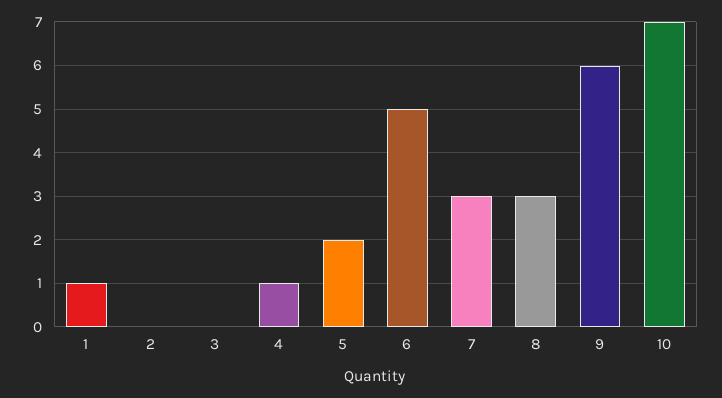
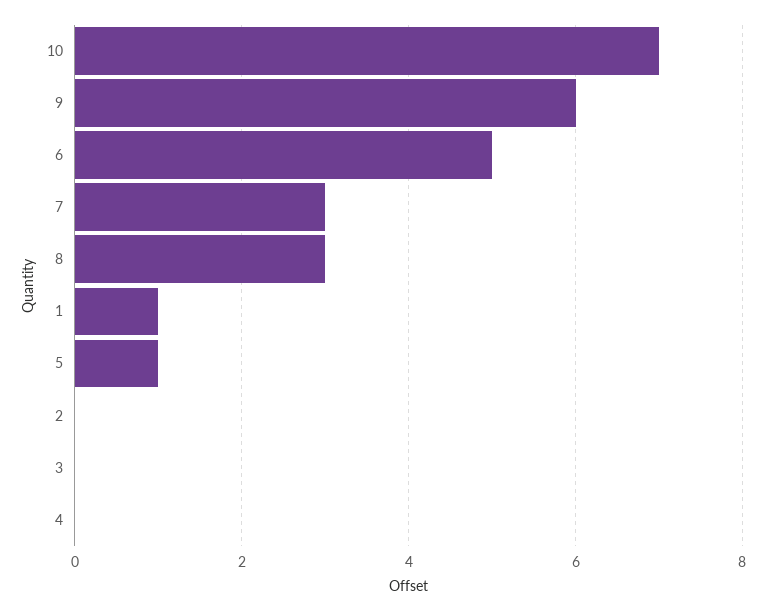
  {
    "1": 1,
    "2": 0,
    "3": 0,
-   "4": 1,
+   "4": 0,
-   "5": 2,
+   "5": 1,
    "6": 5,
    "7": 3,
    "8": 3,
    "9": 6,
    "10": 7
  }

